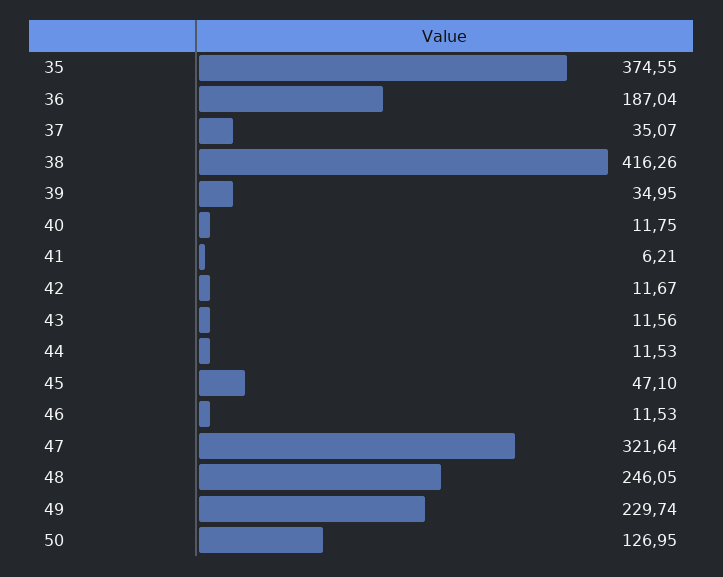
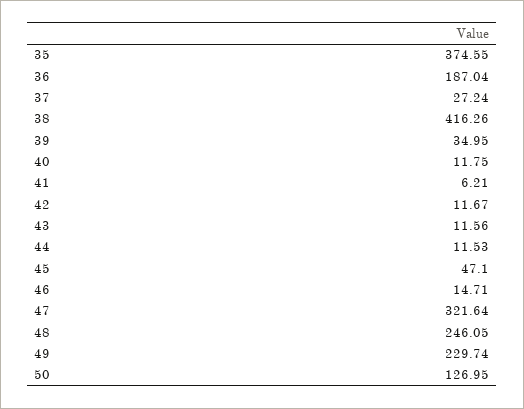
  {
    "35": 374.55,
    "36": 187.04,
-   "37": 35.07,
+   "37": 27.24,
    "38": 416.26,
    "39": 34.95,
    "40": 11.75,
    "41": 6.21,
    "42": 11.67,
    "43": 11.56,
    "44": 11.53,
    "45": 47.1,
-   "46": 11.53,
+   "46": 14.71,
    "47": 321.64,
    "48": 246.05,
    "49": 229.74,
    "50": 126.95
  }

